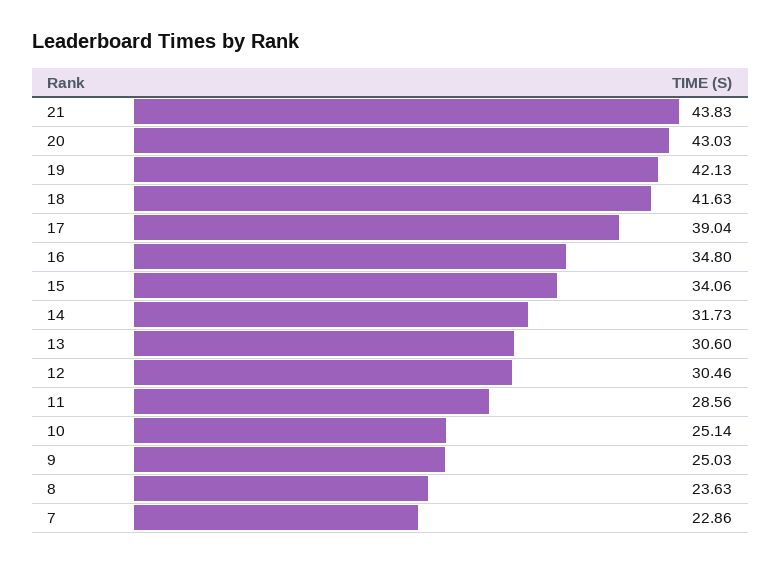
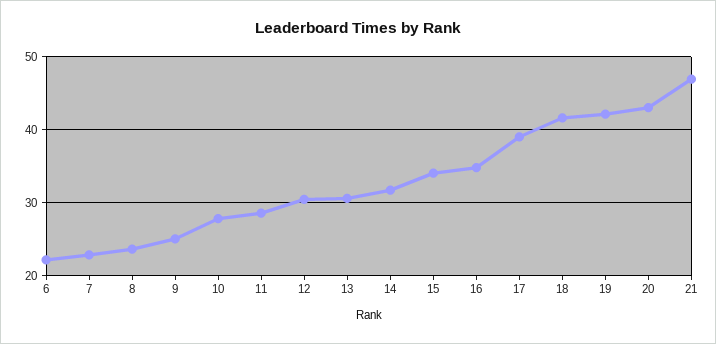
  {
-   "21": 43.83,
+   "21": 47,
    "20": 43.03,
    "19": 42.13,
    "18": 41.63,
    "17": 39.04,
    "16": 34.8,
    "15": 34.06,
    "14": 31.73,
    "13": 30.6,
    "12": 30.46,
    "11": 28.56,
-   "10": 25.14,
+   "10": 28,
    "9": 25.03,
    "8": 23.63,
-   "7": 22.86
+   "7": 22.86,
+   "6": 22
  }

